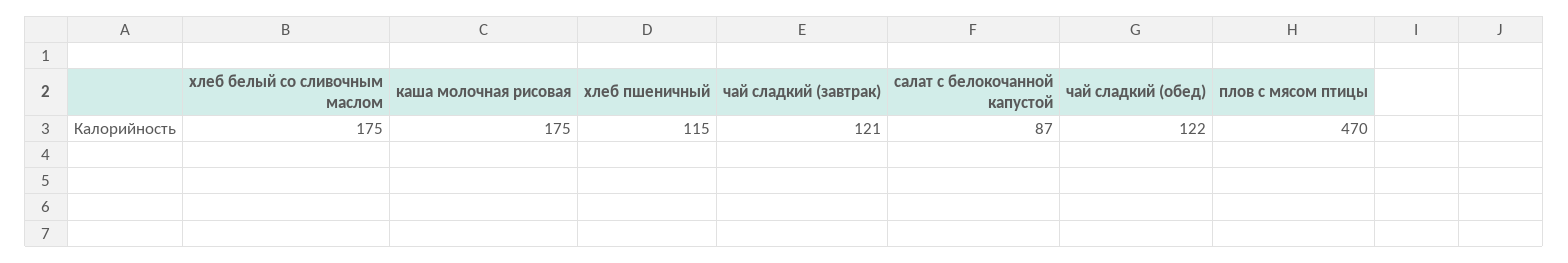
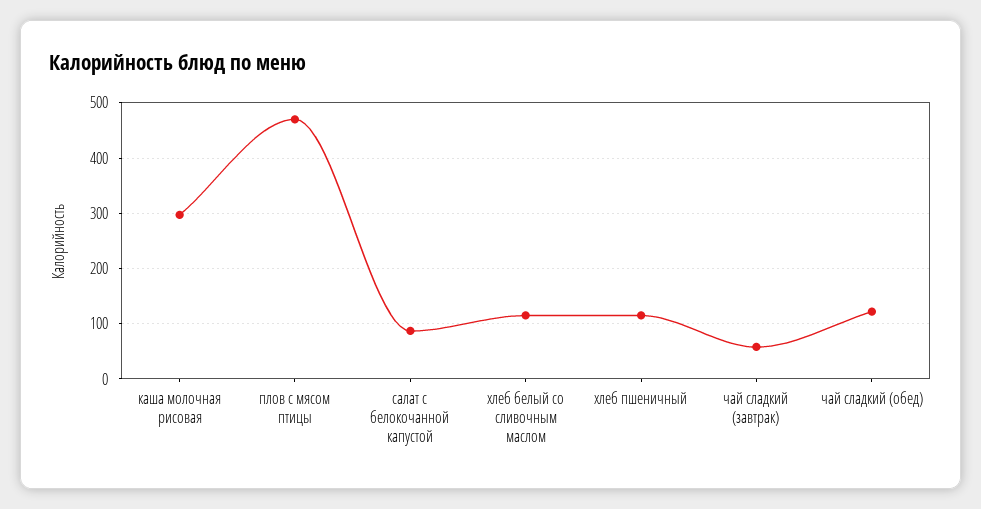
  {
-   "хлеб белый со сливочным маслом": 175,
+   "хлеб белый со сливочным маслом": 120,
-   "каша молочная рисовая": 175,
+   "каша молочная рисовая": 300,
    "хлеб пшеничный": 115,
-   "чай сладкий (завтрак)": 121,
+   "чай сладкий (завтрак)": 60,
    "салат с белокочанной капустой": 87,
    "чай сладкий (обед)": 122,
    "плов с мясом птицы": 470
  }

